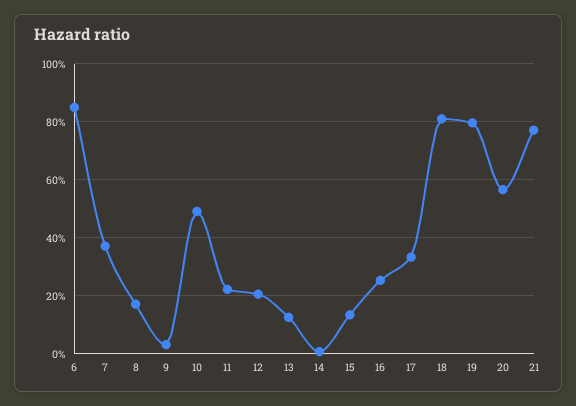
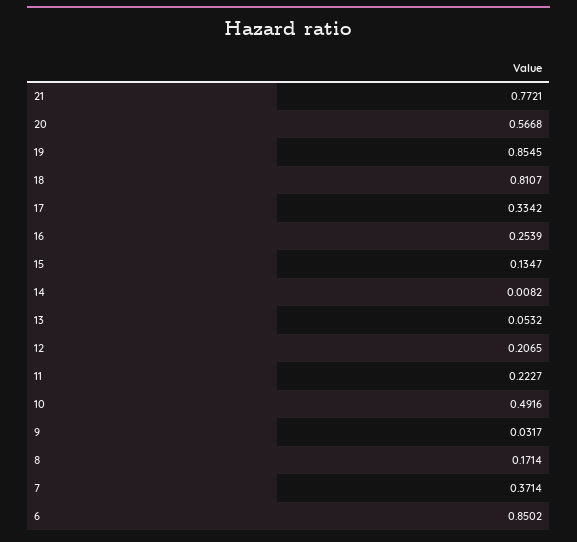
  {
    "6": 0.8502,
    "7": 0.3714,
    "8": 0.1714,
    "9": 0.0317,
    "10": 0.4916,
    "11": 0.2227,
    "12": 0.2065,
-   "13": 0.125,
+   "13": 0.0532,
    "14": 0.0082,
    "15": 0.1347,
    "16": 0.2539,
    "17": 0.3342,
    "18": 0.8107,
-   "19": 0.8,
+   "19": 0.8545,
    "20": 0.5668,
    "21": 0.7721
  }

